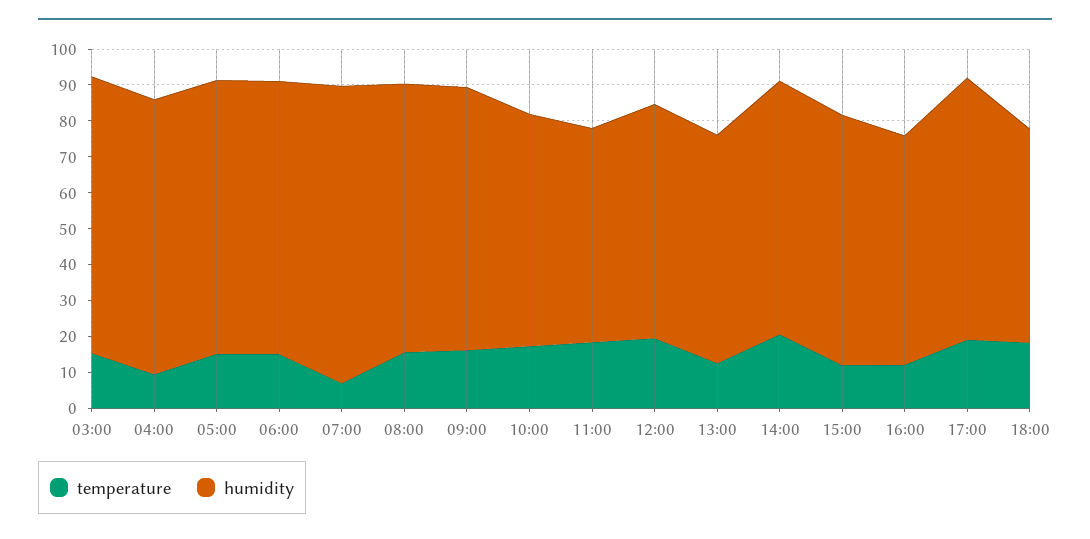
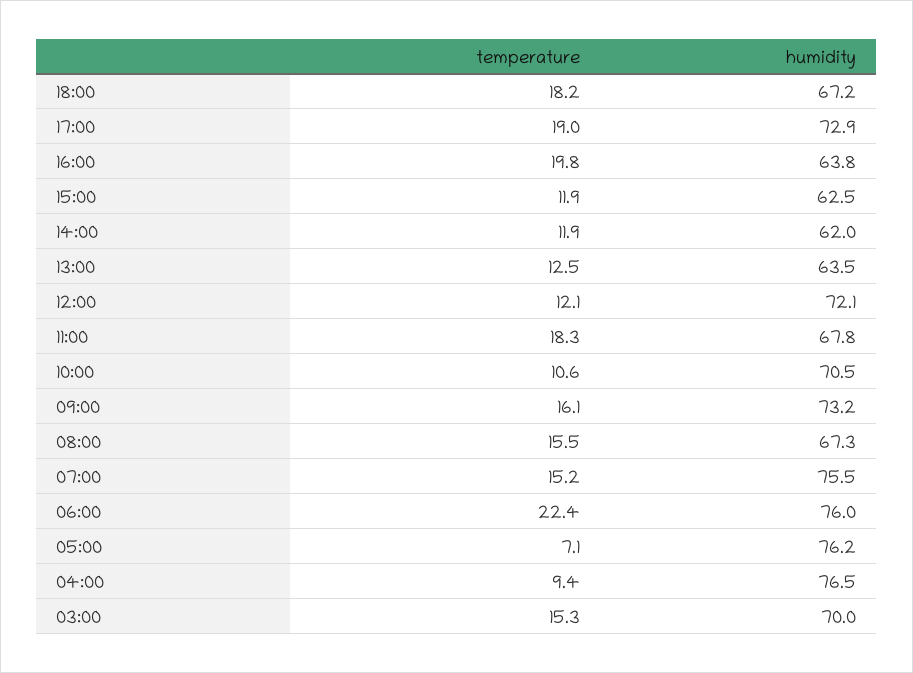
  {
    "temperature": {
      "03:00": 15.3,
      "04:00": 9.4,
-     "05:00": 15,
+     "05:00": 7.1,
-     "06:00": 15,
+     "06:00": 22.4,
-     "07:00": 7.5,
+     "07:00": 15.2,
      "08:00": 15.5,
      "09:00": 16.1,
-     "10:00": 17.5,
+     "10:00": 10.6,
      "11:00": 18.3,
-     "12:00": 20,
+     "12:00": 12.1,
      "13:00": 12.5,
-     "14:00": 20,
+     "14:00": 11.9,
      "15:00": 11.9,
-     "16:00": 12.5,
+     "16:00": 19.8,
      "17:00": 19,
      "18:00": 18.2
    },
    "humidity": {
-     "03:00": 77.5,
+     "03:00": 70,
      "04:00": 76.5,
      "05:00": 76.2,
      "06:00": 76,
-     "07:00": 82.5,
+     "07:00": 75.5,
-     "08:00": 75,
+     "08:00": 67.3,
      "09:00": 73.2,
-     "10:00": 65,
+     "10:00": 70.5,
-     "11:00": 60,
+     "11:00": 67.8,
-     "12:00": 65,
+     "12:00": 72.1,
      "13:00": 63.5,
-     "14:00": 70,
+     "14:00": 62,
-     "15:00": 70,
+     "15:00": 62.5,
      "16:00": 63.8,
      "17:00": 72.9,
-     "18:00": 60
+     "18:00": 67.2
    }
  }

